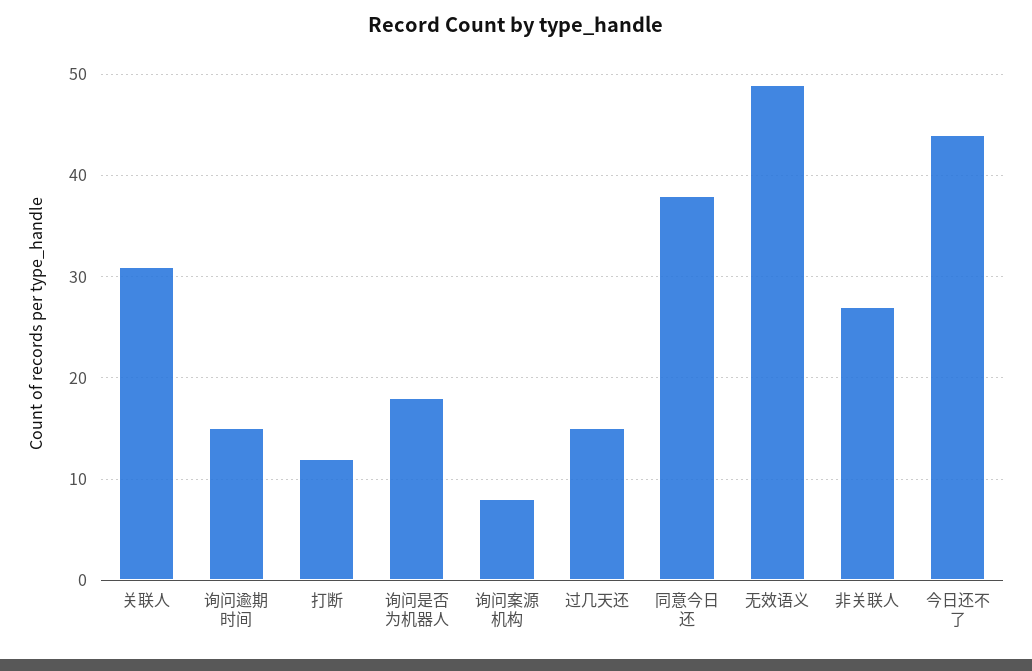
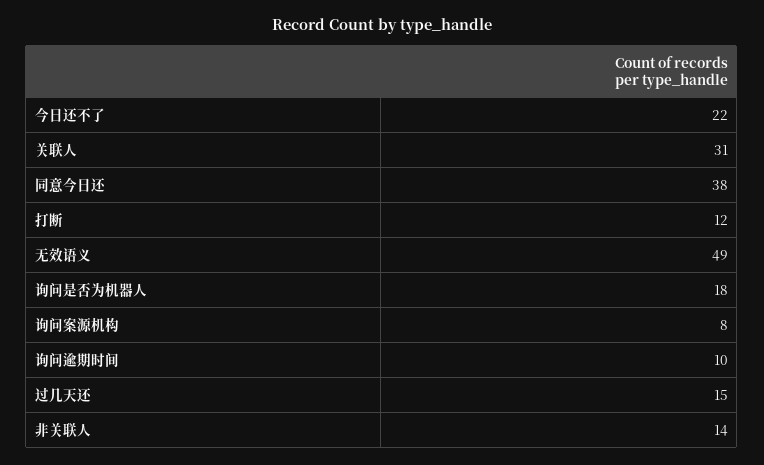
  {
    "关联人": 31,
-   "询问逾期时间": 15,
+   "询问逾期时间": 10,
    "打断": 12,
    "询问是否为机器人": 18,
    "询问案源机构": 8,
    "过几天还": 15,
    "同意今日还": 38,
    "无效语义": 49,
-   "非关联人": 27,
+   "非关联人": 14,
-   "今日还不了": 44
+   "今日还不了": 22
  }

